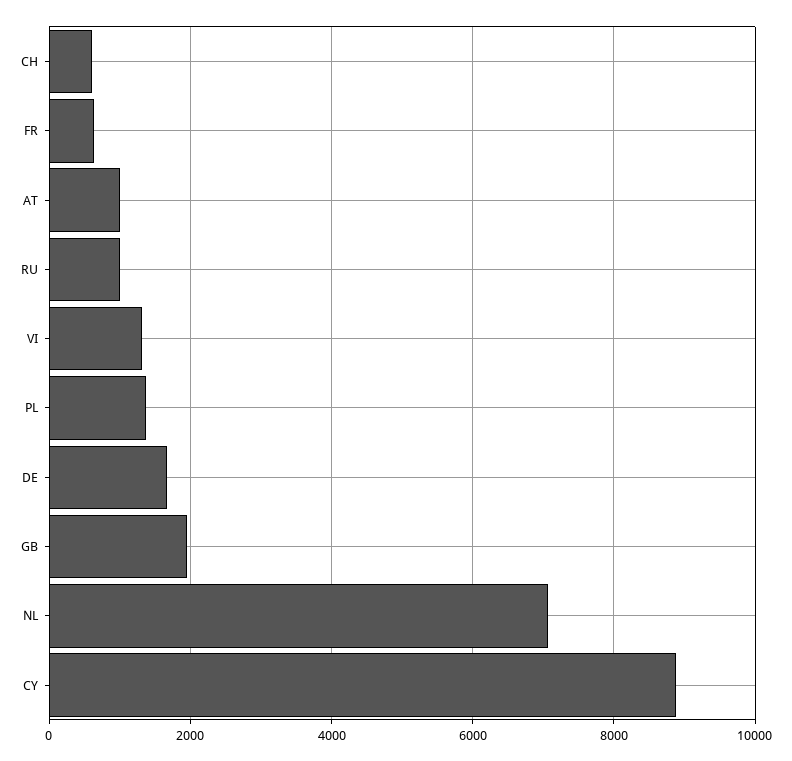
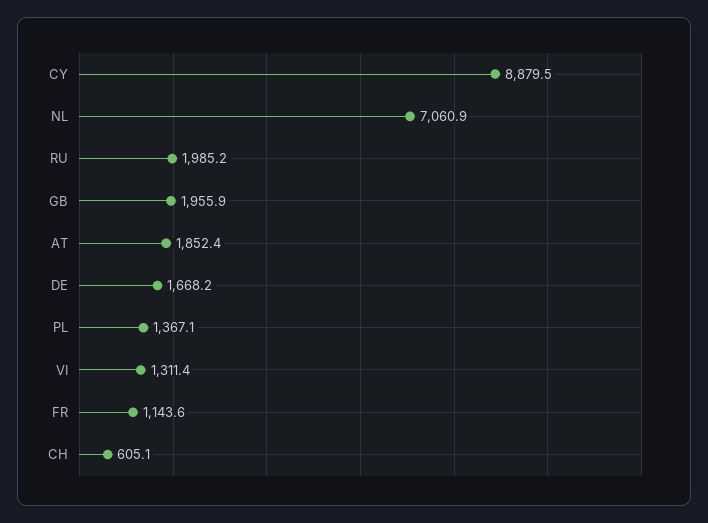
  {
    "CH": 605.1,
-   "FR": 600,
+   "FR": 1143.6,
-   "AT": 1000,
+   "AT": 1852.4,
-   "RU": 1000,
+   "RU": 1985.2,
    "VI": 1311.4,
    "PL": 1367.1,
    "DE": 1668.2,
    "GB": 1955.9,
    "NL": 7060.9,
    "CY": 8879.5
  }

